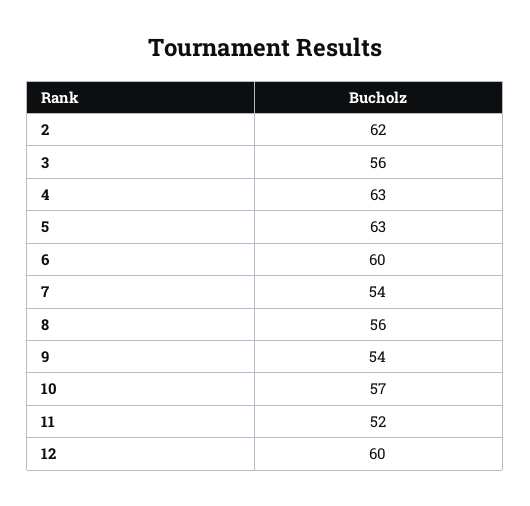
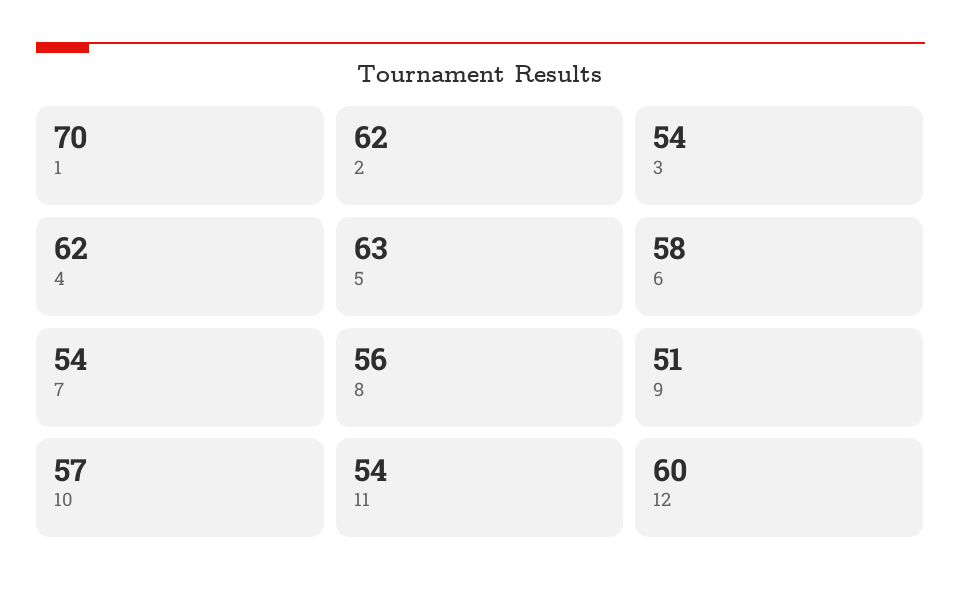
  {
    "2": 62,
-   "3": 56,
+   "3": 54,
-   "4": 63,
+   "4": 62,
    "5": 63,
-   "6": 60,
+   "6": 58,
    "7": 54,
    "8": 56,
-   "9": 54,
+   "9": 51,
    "10": 57,
-   "11": 52,
+   "11": 54,
-   "12": 60
+   "12": 60,
+   "1": 70
  }

